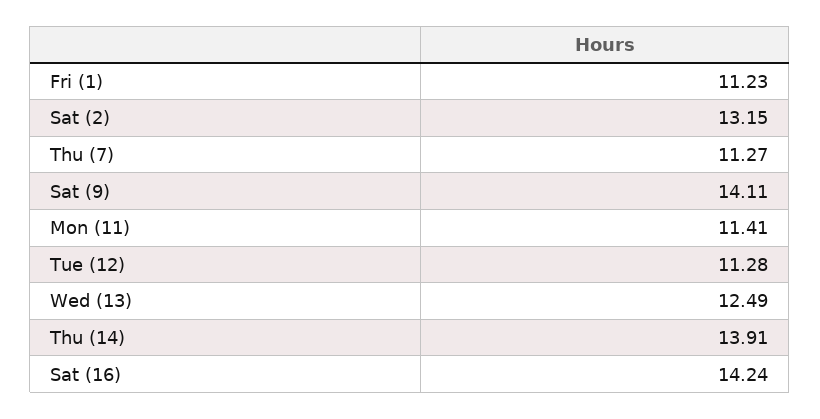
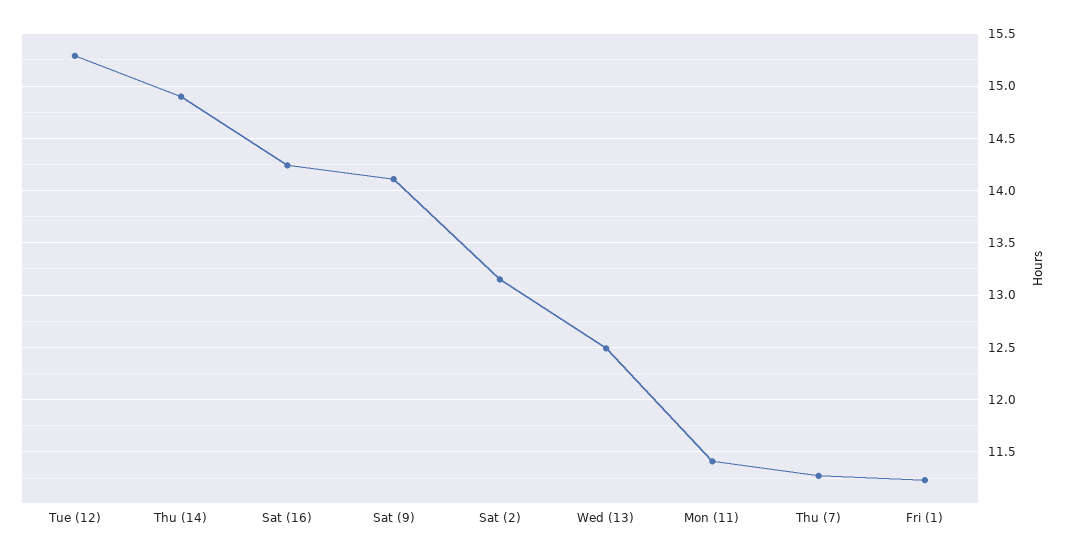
  {
    "Fri (1)": 11.23,
    "Sat (2)": 13.15,
    "Thu (7)": 11.27,
    "Sat (9)": 14.11,
    "Mon (11)": 11.41,
-   "Tue (12)": 11.28,
+   "Tue (12)": 15.3,
    "Wed (13)": 12.49,
-   "Thu (14)": 13.91,
+   "Thu (14)": 14.9,
    "Sat (16)": 14.24
  }

